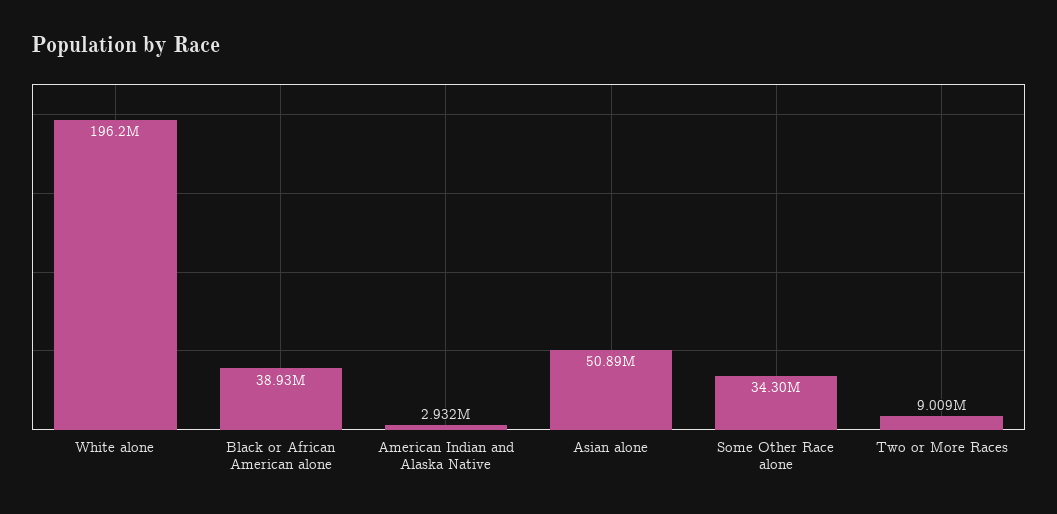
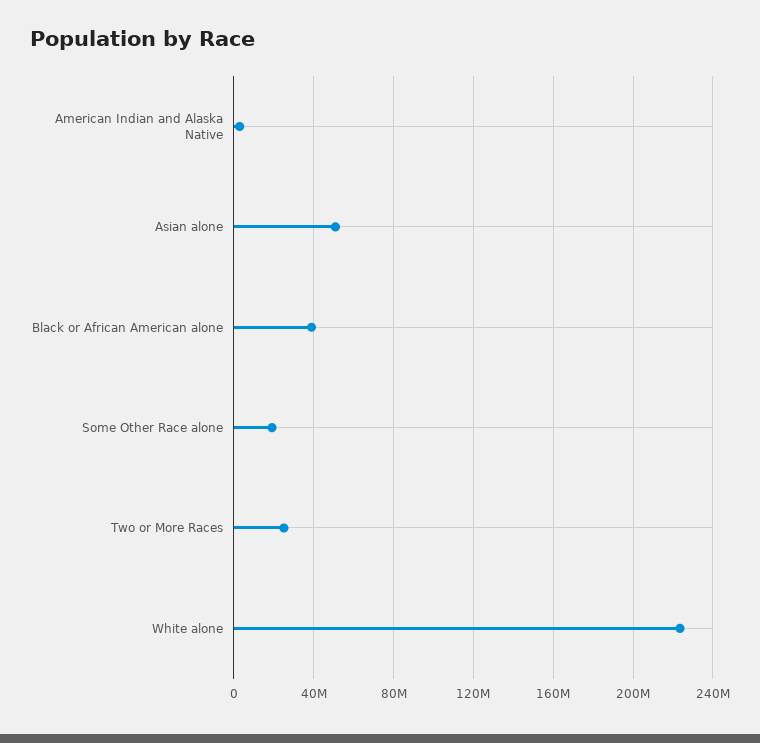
  {
-   "White alone": 196200000,
+   "White alone": 225000000,
    "Black or African American alone": 38930000,
    "American Indian and Alaska Native": 2932000,
    "Asian alone": 50890000,
-   "Some Other Race alone": 34300000,
+   "Some Other Race alone": 20000000,
-   "Two or More Races": 9009000
+   "Two or More Races": 25000000
  }

